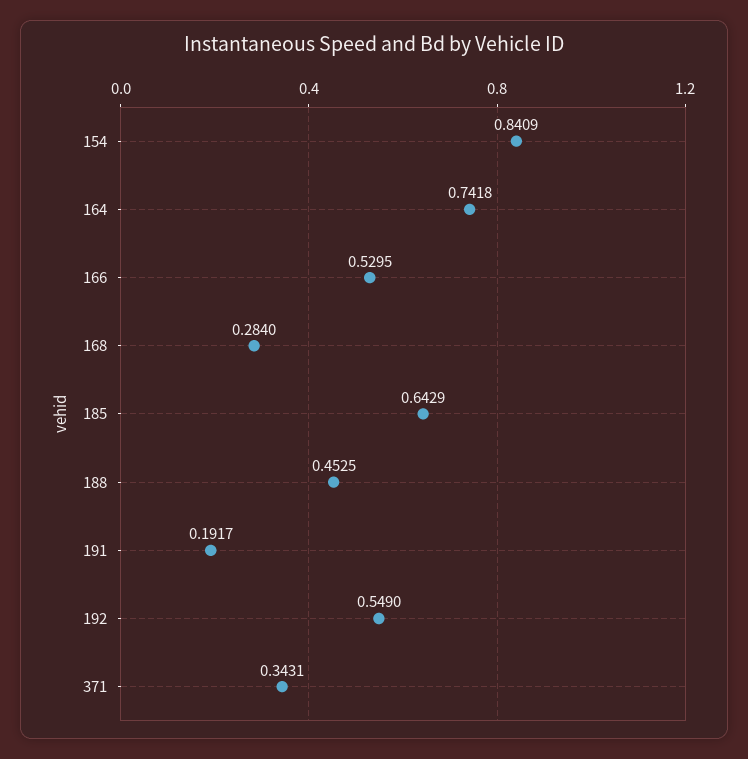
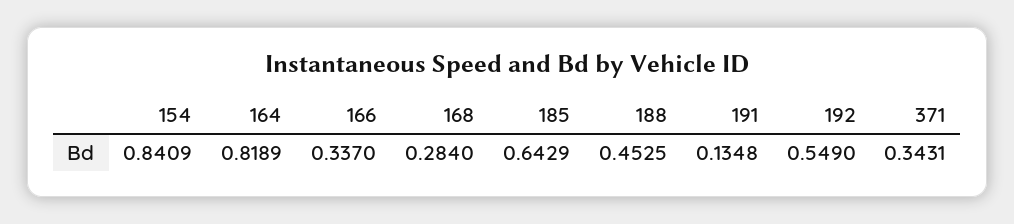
  {
    "154": 0.8409,
-   "164": 0.7418,
+   "164": 0.8189,
-   "166": 0.5295,
+   "166": 0.337,
    "168": 0.284,
    "185": 0.6429,
    "188": 0.4525,
-   "191": 0.1917,
+   "191": 0.1348,
    "192": 0.549,
    "371": 0.3431
  }

